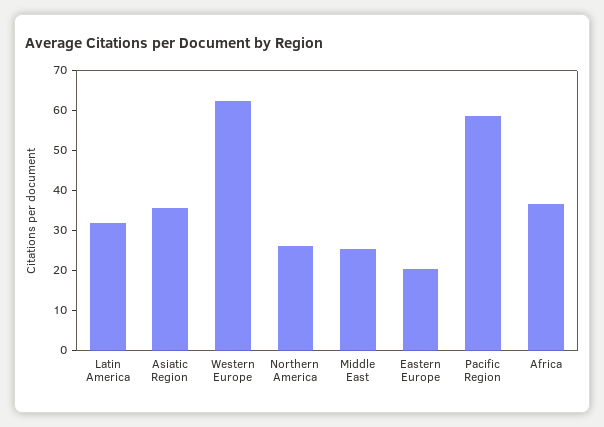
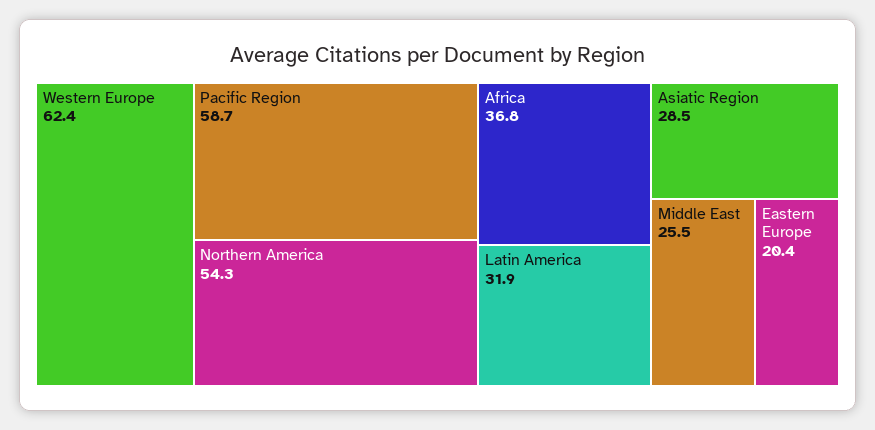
  {
    "Latin America": 31.9,
-   "Asiatic Region": 36,
+   "Asiatic Region": 28.5,
    "Western Europe": 62.4,
-   "Northern America": 26,
+   "Northern America": 54.3,
    "Middle East": 25.5,
    "Eastern Europe": 20.4,
    "Pacific Region": 58.7,
    "Africa": 36.8
  }

